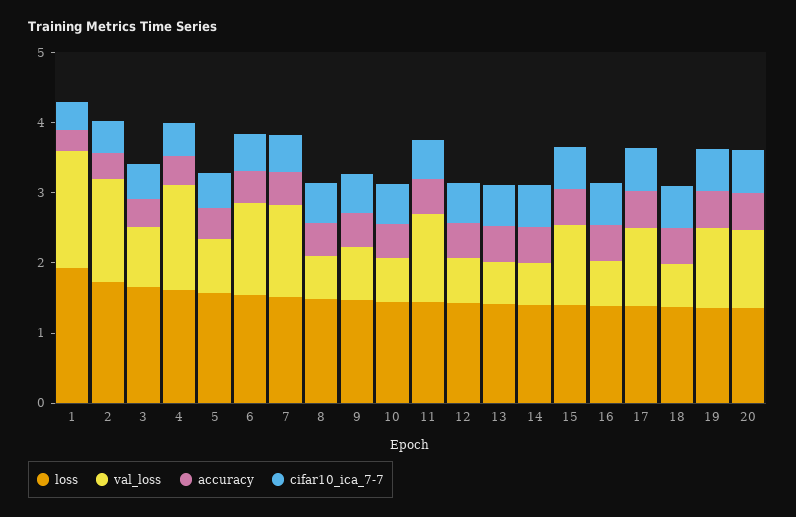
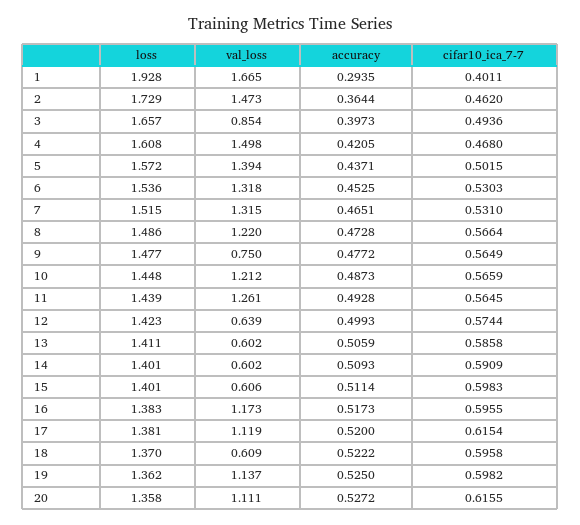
  {
    "loss": {
      "1": 1.928,
      "2": 1.729,
      "3": 1.657,
      "4": 1.608,
      "5": 1.572,
      "6": 1.536,
      "7": 1.515,
      "8": 1.486,
      "9": 1.477,
      "10": 1.448,
      "11": 1.439,
      "12": 1.423,
      "13": 1.411,
      "14": 1.401,
      "15": 1.401,
      "16": 1.383,
      "17": 1.381,
      "18": 1.37,
      "19": 1.362,
      "20": 1.358
    },
    "val_loss": {
      "1": 1.665,
      "2": 1.473,
      "3": 0.854,
      "4": 1.498,
-     "5": 0.8,
+     "5": 1.394,
      "6": 1.318,
      "7": 1.315,
-     "8": 0.6,
+     "8": 1.22,
      "9": 0.75,
-     "10": 0.6,
+     "10": 1.212,
      "11": 1.261,
      "12": 0.639,
      "13": 0.602,
      "14": 0.602,
-     "15": 1.2,
+     "15": 0.606,
-     "16": 0.6,
+     "16": 1.173,
      "17": 1.119,
      "18": 0.609,
      "19": 1.137,
      "20": 1.111
    },
    "accuracy": {
      "1": 0.2935,
      "2": 0.3644,
      "3": 0.3973,
      "4": 0.4205,
      "5": 0.4371,
      "6": 0.4525,
      "7": 0.4651,
      "8": 0.4728,
      "9": 0.4772,
      "10": 0.4873,
      "11": 0.4928,
      "12": 0.4993,
      "13": 0.5059,
      "14": 0.5093,
      "15": 0.5114,
      "16": 0.5173,
      "17": 0.52,
      "18": 0.5222,
      "19": 0.525,
      "20": 0.5272
    },
    "cifar10_ica_7-7": {
      "1": 0.4011,
      "2": 0.462,
      "3": 0.4936,
      "4": 0.468,
      "5": 0.5015,
      "6": 0.5303,
      "7": 0.531,
      "8": 0.5664,
      "9": 0.5649,
      "10": 0.5659,
      "11": 0.5645,
      "12": 0.5744,
      "13": 0.5858,
      "14": 0.5909,
      "15": 0.5983,
      "16": 0.5955,
      "17": 0.6154,
      "18": 0.5958,
      "19": 0.5982,
      "20": 0.6155
    }
  }

